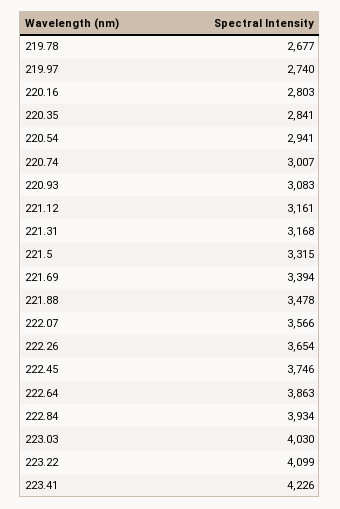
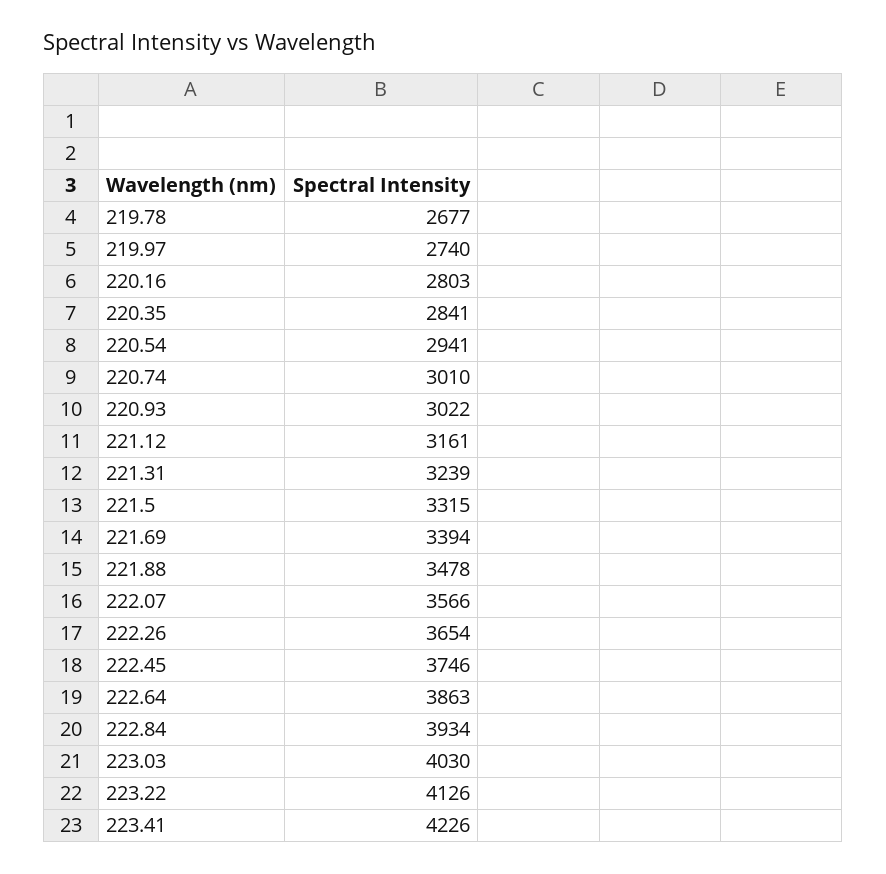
  {
    "219.78": 2677,
    "219.97": 2740,
    "220.16": 2803,
    "220.35": 2841,
    "220.54": 2941,
-   "220.74": 3007,
+   "220.74": 3010,
-   "220.93": 3083,
+   "220.93": 3022,
    "221.12": 3161,
-   "221.31": 3168,
+   "221.31": 3239,
    "221.5": 3315,
    "221.69": 3394,
    "221.88": 3478,
    "222.07": 3566,
    "222.26": 3654,
    "222.45": 3746,
    "222.64": 3863,
    "222.84": 3934,
    "223.03": 4030,
-   "223.22": 4099,
+   "223.22": 4126,
    "223.41": 4226
  }

